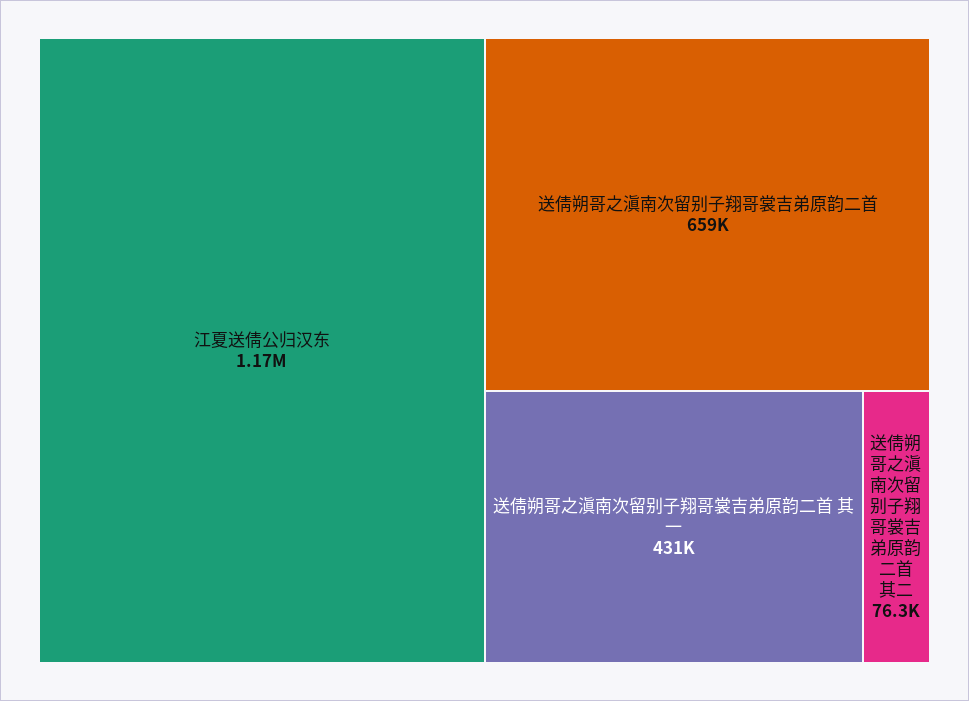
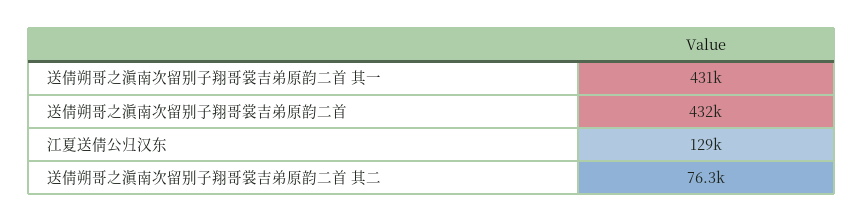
  {
-   "江夏送倩公归汉东": 1170000,
+   "江夏送倩公归汉东": 129000,
-   "送倩朔哥之滇南次留别子翔哥裳吉弟原韵二首": 659000,
+   "送倩朔哥之滇南次留别子翔哥裳吉弟原韵二首": 432000,
    "送倩朔哥之滇南次留别子翔哥裳吉弟原韵二首 其一": 431000,
    "送倩朔哥之滇南次留别子翔哥裳吉弟原韵二首 其二": 76300
  }

